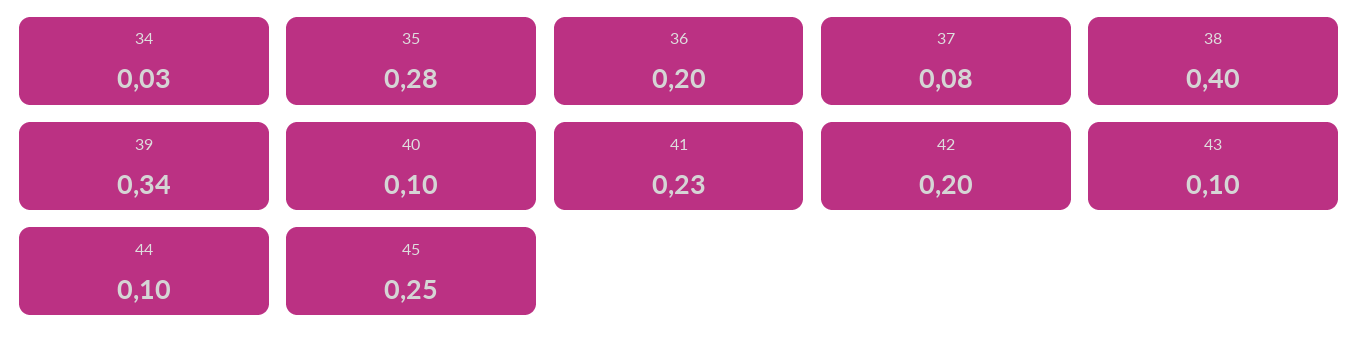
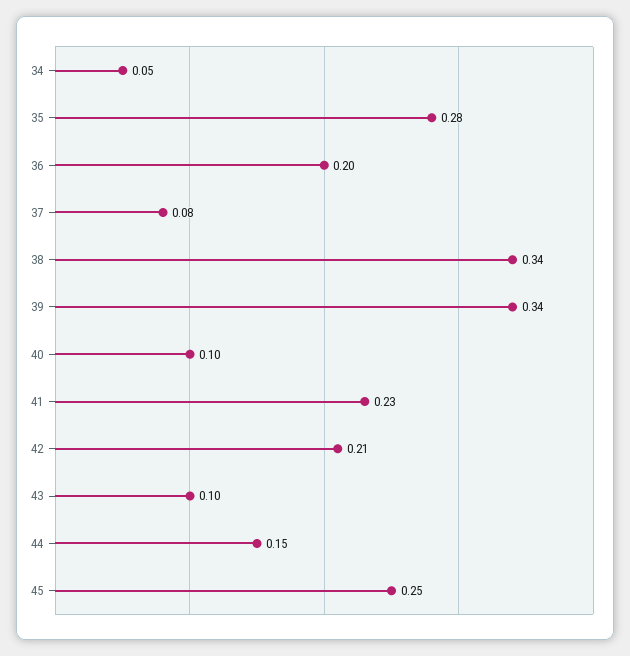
  {
-   "34": 0.03,
+   "34": 0.05,
    "35": 0.28,
    "36": 0.2,
    "37": 0.08,
-   "38": 0.4,
+   "38": 0.34,
    "39": 0.34,
    "40": 0.1,
    "41": 0.23,
-   "42": 0.2,
+   "42": 0.21,
    "43": 0.1,
-   "44": 0.1,
+   "44": 0.15,
    "45": 0.25
  }

